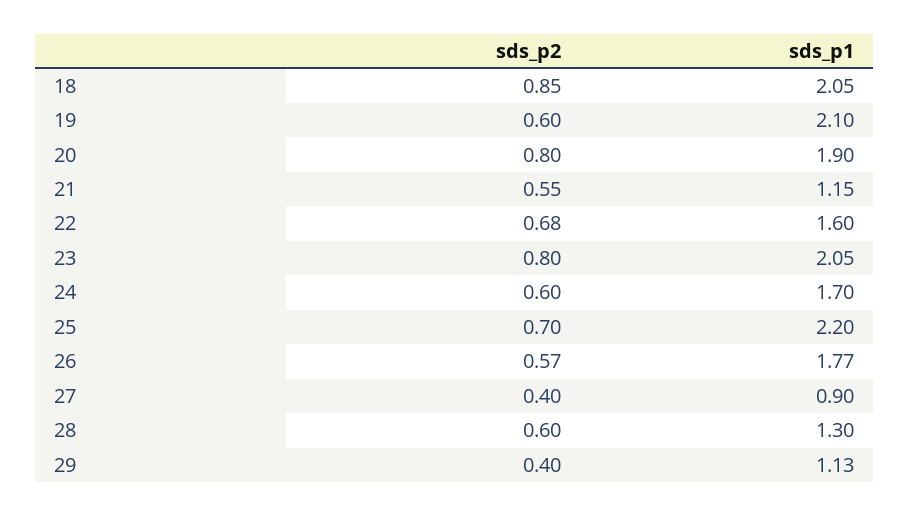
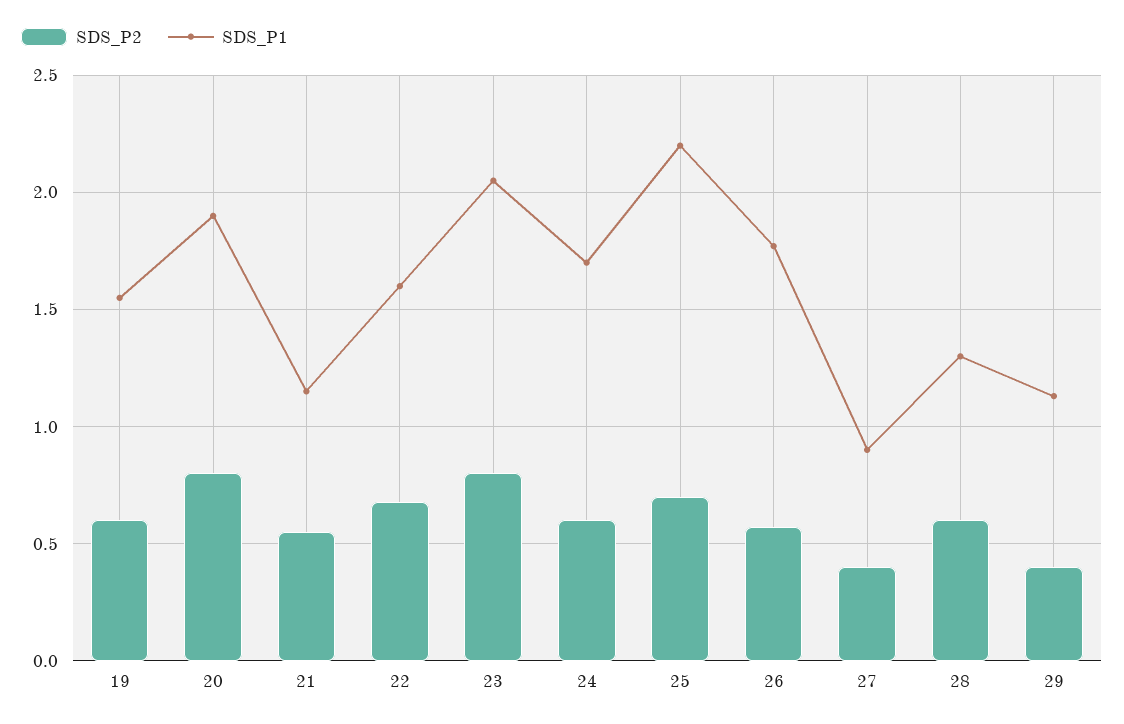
  {
    "sds_p2": {
-     "18": 0.85,
      "19": 0.6,
      "20": 0.8,
      "21": 0.55,
      "22": 0.68,
      "23": 0.8,
      "24": 0.6,
      "25": 0.7,
      "26": 0.57,
      "27": 0.4,
      "28": 0.6,
      "29": 0.4
    },
    "sds_p1": {
-     "18": 2.05,
-     "19": 2.1,
+     "19": 1.55,
      "20": 1.9,
      "21": 1.15,
      "22": 1.6,
      "23": 2.05,
      "24": 1.7,
      "25": 2.2,
      "26": 1.77,
      "27": 0.9,
      "28": 1.3,
      "29": 1.13
    }
  }

